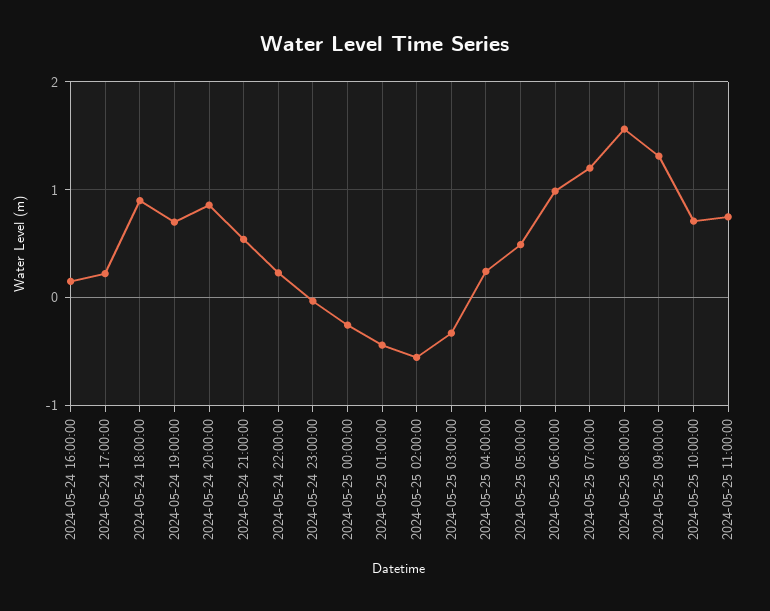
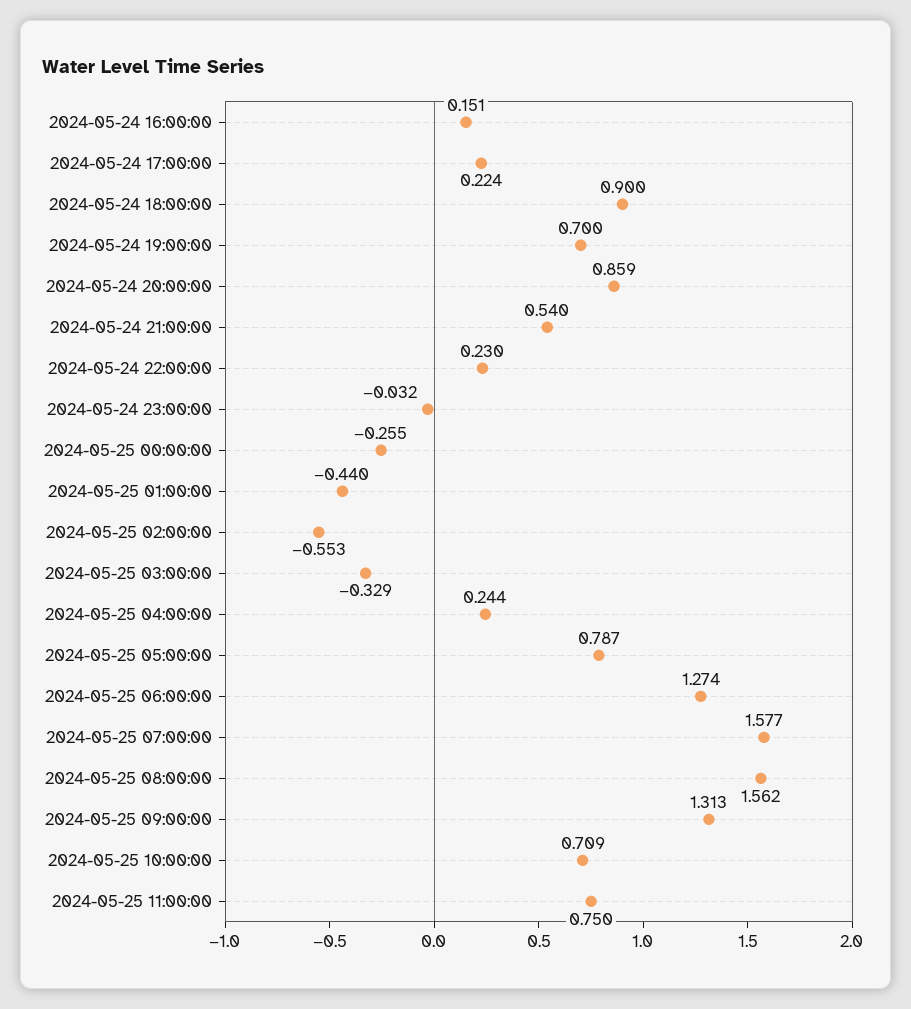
  {
    "2024-05-24 16:00:00": 0.151,
    "2024-05-24 17:00:00": 0.224,
    "2024-05-24 18:00:00": 0.9,
    "2024-05-24 19:00:00": 0.7,
    "2024-05-24 20:00:00": 0.859,
    "2024-05-24 21:00:00": 0.54,
    "2024-05-24 22:00:00": 0.23,
    "2024-05-24 23:00:00": -0.032,
    "2024-05-25 00:00:00": -0.255,
    "2024-05-25 01:00:00": -0.44,
    "2024-05-25 02:00:00": -0.553,
    "2024-05-25 03:00:00": -0.329,
    "2024-05-25 04:00:00": 0.244,
-   "2024-05-25 05:00:00": 0.5,
+   "2024-05-25 05:00:00": 0.787,
-   "2024-05-25 06:00:00": 1,
+   "2024-05-25 06:00:00": 1.274,
-   "2024-05-25 07:00:00": 1.2,
+   "2024-05-25 07:00:00": 1.577,
    "2024-05-25 08:00:00": 1.562,
    "2024-05-25 09:00:00": 1.313,
    "2024-05-25 10:00:00": 0.709,
    "2024-05-25 11:00:00": 0.75
  }

